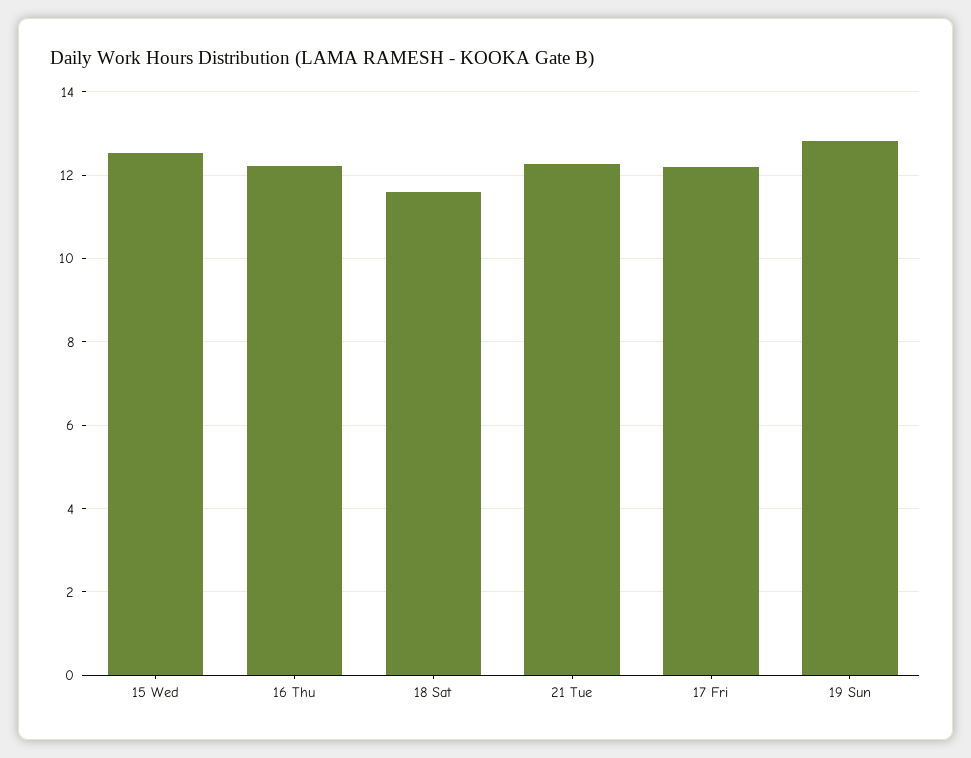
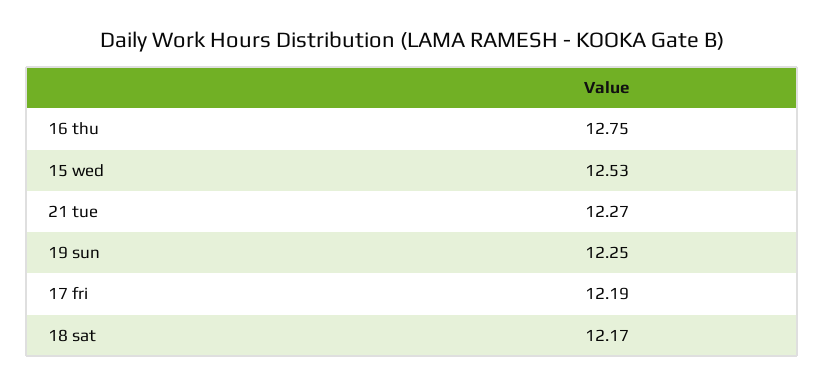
  {
    "15 Wed": 12.53,
-   "16 Thu": 12.2,
+   "16 Thu": 12.75,
-   "18 Sat": 11.6,
+   "18 Sat": 12.17,
    "21 Tue": 12.27,
    "17 Fri": 12.19,
-   "19 Sun": 12.8
+   "19 Sun": 12.25
  }

